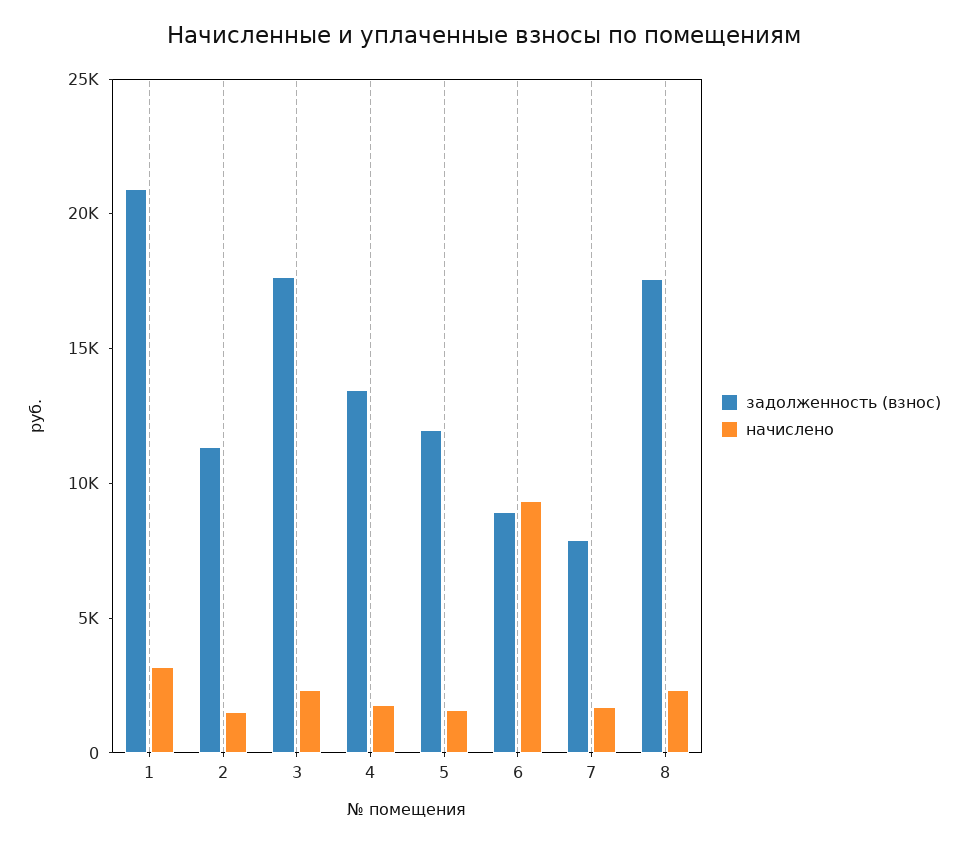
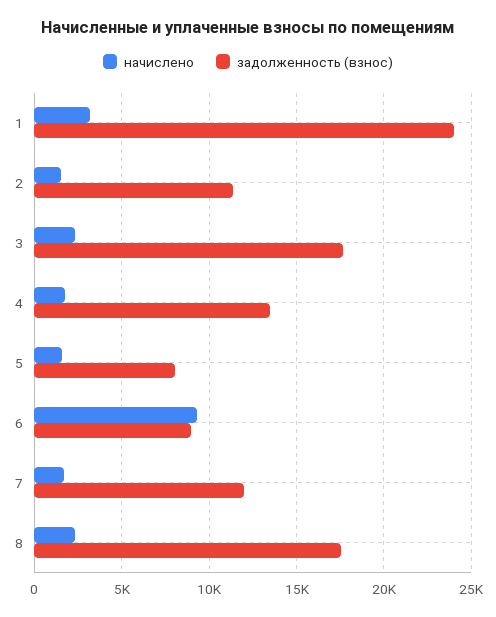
  {
    "задолженность (взнос)": {
-     "1": 21000,
+     "1": 24000,
      "2": 11500,
      "3": 17500,
      "4": 13500,
-     "5": 12000,
+     "5": 8000,
      "6": 9000,
-     "7": 8000,
+     "7": 12000,
      "8": 17500
    },
    "начислено": {
      "1": 3000,
      "2": 1500,
      "3": 2500,
      "4": 2000,
      "5": 1500,
      "6": 9500,
      "7": 1500,
      "8": 2500
    }
  }

